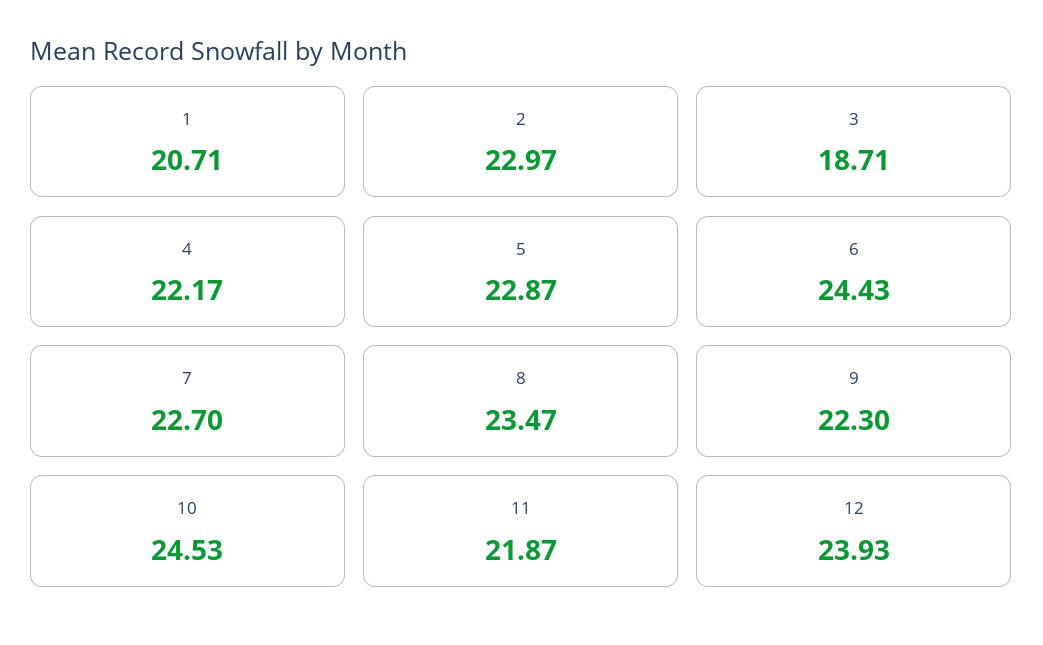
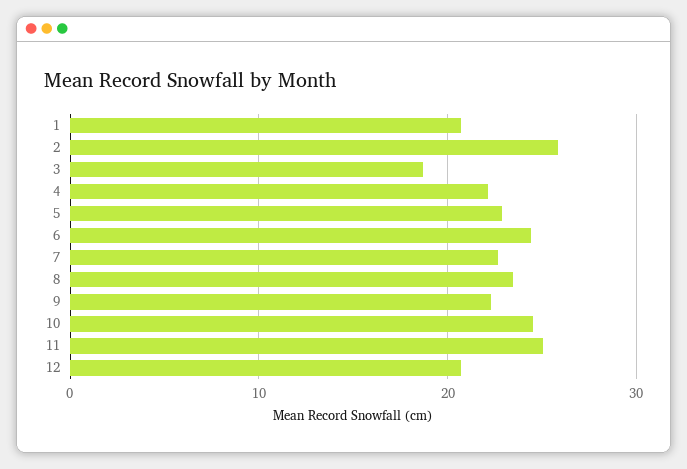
  {
    "1": 20.71,
-   "2": 22.97,
+   "2": 26,
    "3": 18.71,
    "4": 22.17,
    "5": 22.87,
    "6": 24.43,
    "7": 22.7,
    "8": 23.47,
    "9": 22.3,
    "10": 24.53,
-   "11": 21.87,
+   "11": 25,
-   "12": 23.93
+   "12": 21
  }

